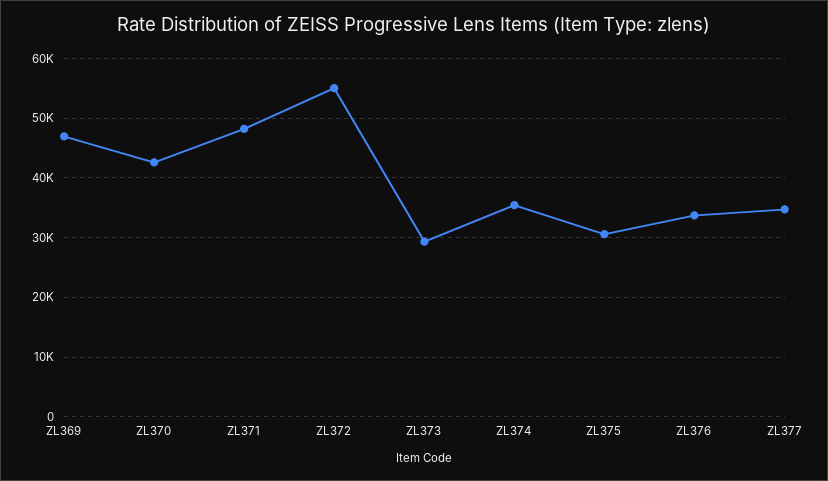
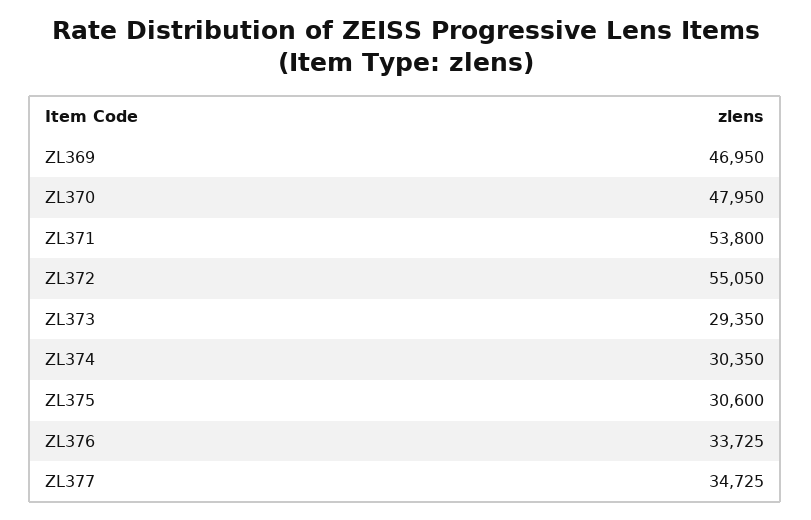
  {
    "ZL369": 46950,
-   "ZL370": 42000,
+   "ZL370": 47950,
-   "ZL371": 48000,
+   "ZL371": 53800,
    "ZL372": 55050,
    "ZL373": 29350,
-   "ZL374": 36000,
+   "ZL374": 30350,
    "ZL375": 30600,
    "ZL376": 33725,
    "ZL377": 34725
  }

